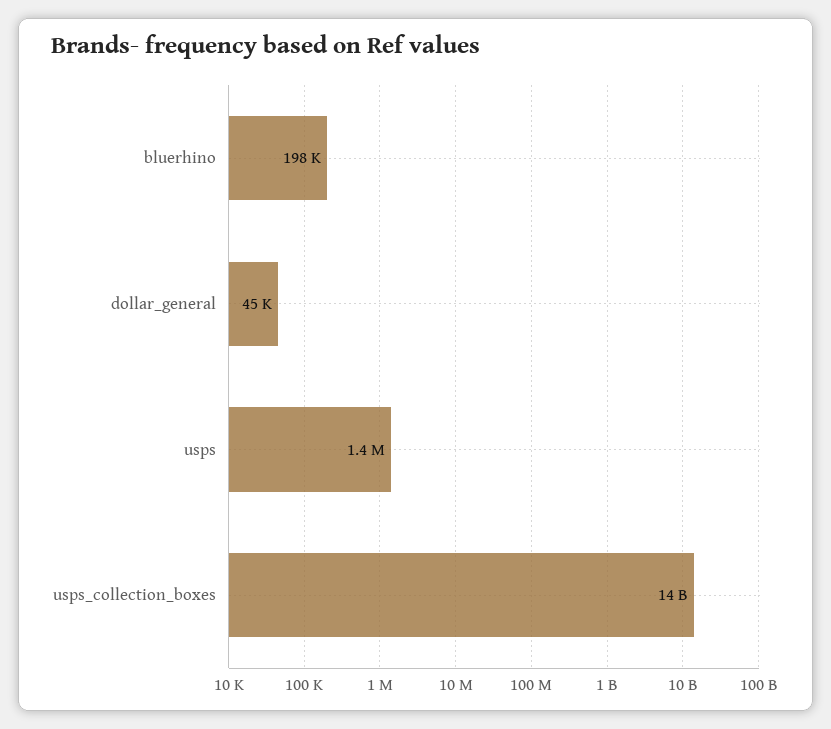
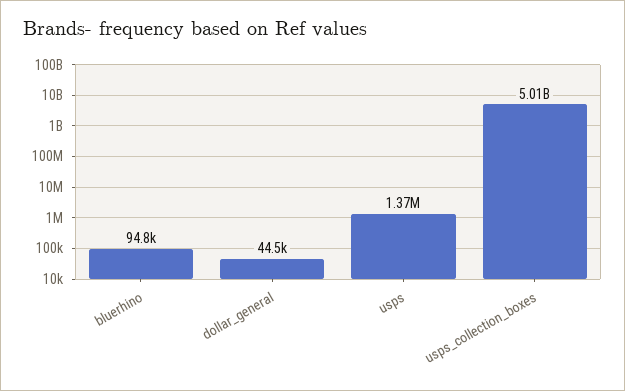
  {
-   "bluerhino": 198000,
+   "bluerhino": 94800,
    "dollar_general": 44500,
    "usps": 1370000,
-   "usps_collection_boxes": 14000000000
+   "usps_collection_boxes": 5010000000
  }

